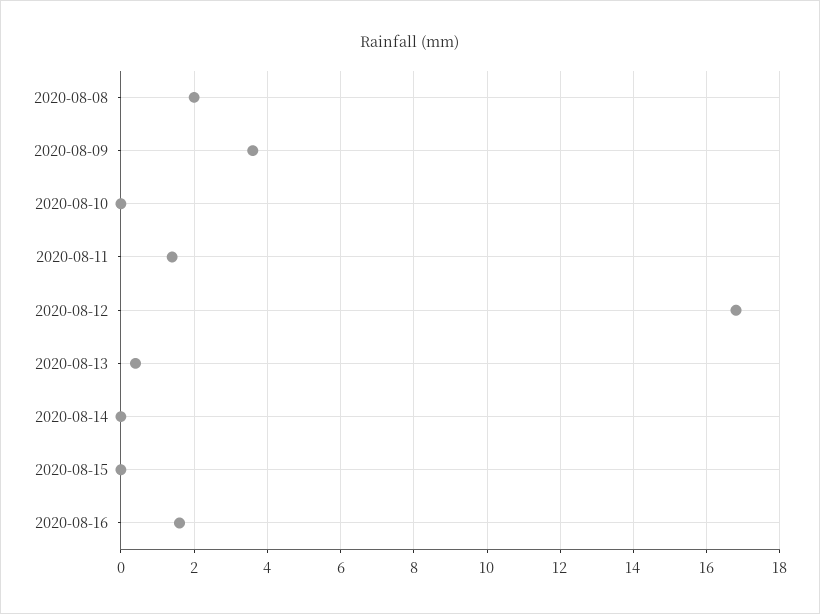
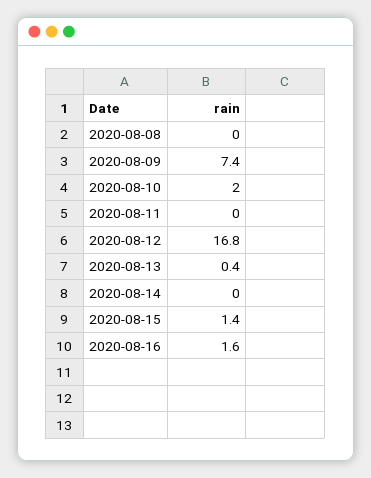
  {
-   "2020-08-08": 2,
+   "2020-08-08": 0,
-   "2020-08-09": 3.5,
+   "2020-08-09": 7.4,
-   "2020-08-10": 0,
+   "2020-08-10": 2,
-   "2020-08-11": 1.5,
+   "2020-08-11": 0,
    "2020-08-12": 16.8,
    "2020-08-13": 0.4,
    "2020-08-14": 0,
-   "2020-08-15": 0,
+   "2020-08-15": 1.4,
    "2020-08-16": 1.6
  }

